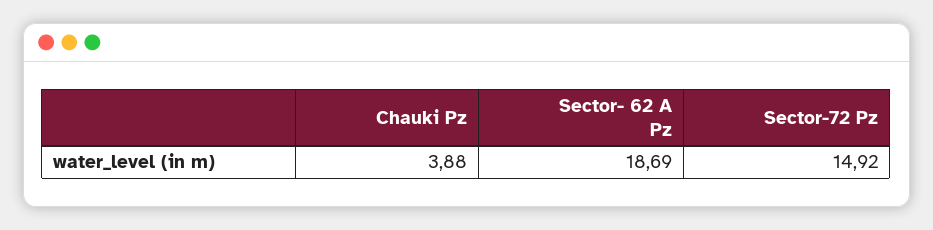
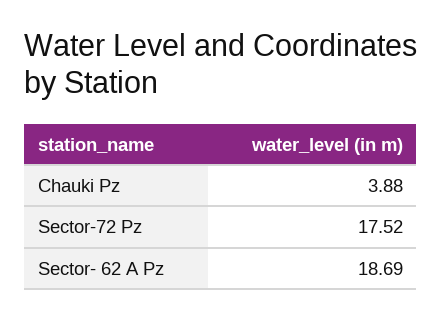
  {
    "Chauki Pz": 3.88,
    "Sector- 62 A Pz": 18.69,
-   "Sector-72 Pz": 14.92
+   "Sector-72 Pz": 17.52
  }

